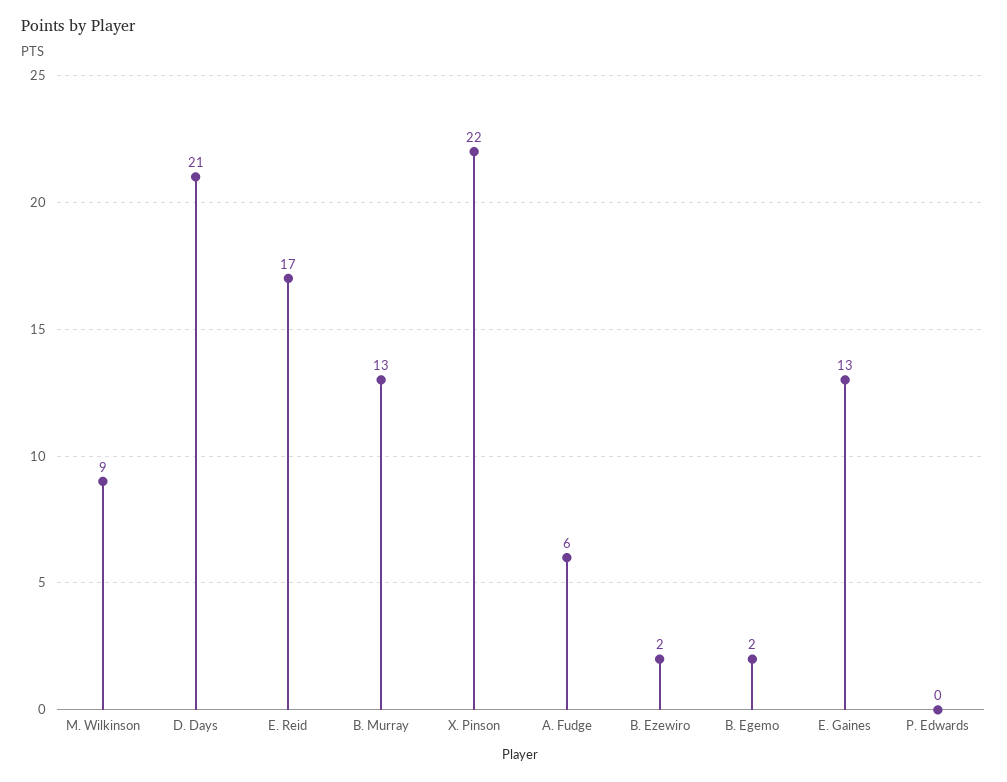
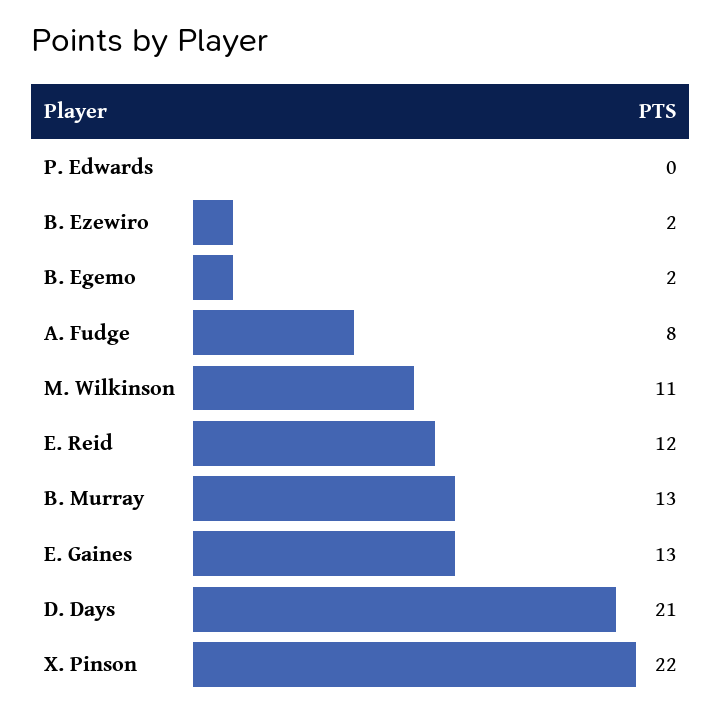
  {
-   "M. Wilkinson": 9,
+   "M. Wilkinson": 11,
    "D. Days": 21,
-   "E. Reid": 17,
+   "E. Reid": 12,
    "B. Murray": 13,
    "X. Pinson": 22,
-   "A. Fudge": 6,
+   "A. Fudge": 8,
    "B. Ezewiro": 2,
    "B. Egemo": 2,
    "E. Gaines": 13,
    "P. Edwards": 0
  }

